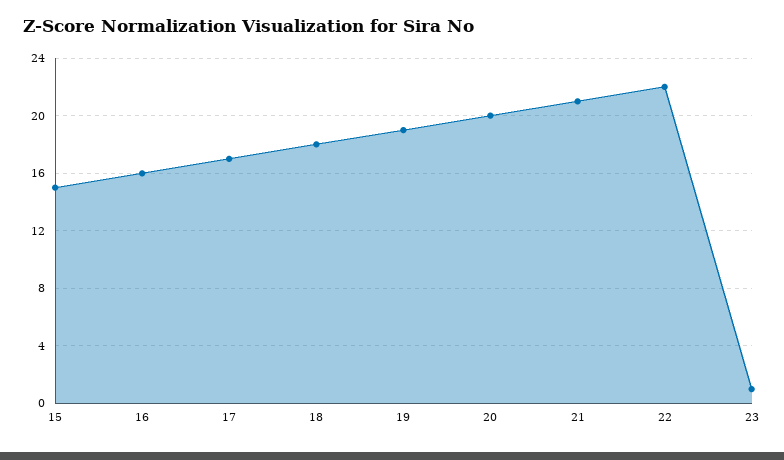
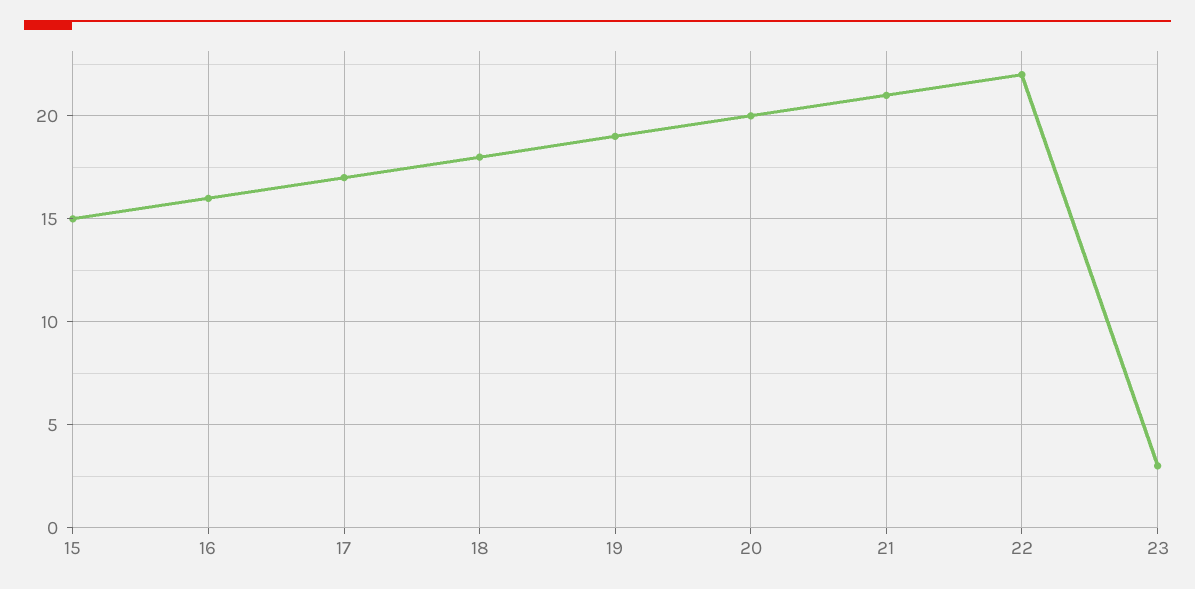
  {
    "15": 15,
    "16": 16,
    "17": 17,
    "18": 18,
    "19": 19,
    "20": 20,
    "21": 21,
    "22": 22,
-   "23": 1
+   "23": 3
  }

